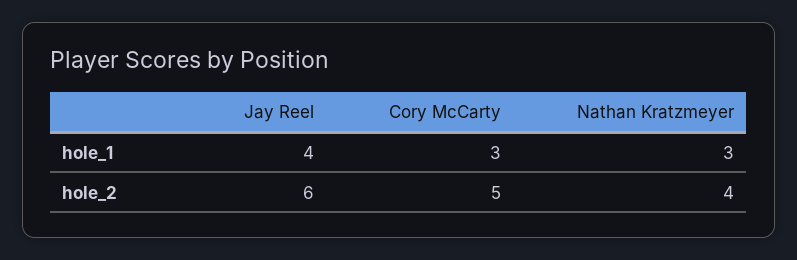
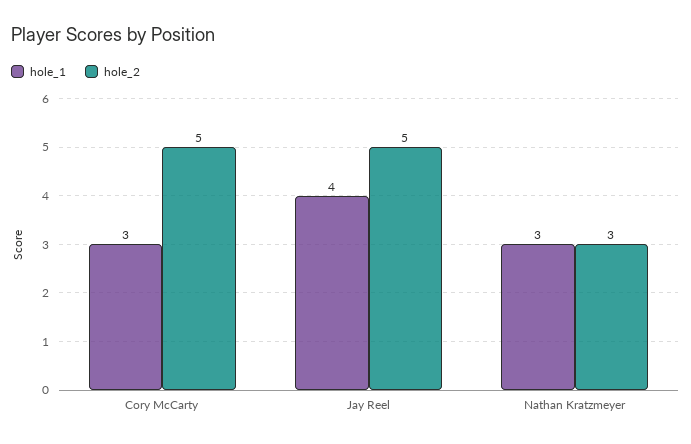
  {
    "hole_1": {
      "Jay Reel": 4,
      "Cory McCarty": 3,
      "Nathan Kratzmeyer": 3
    },
    "hole_2": {
-     "Jay Reel": 6,
+     "Jay Reel": 5,
      "Cory McCarty": 5,
-     "Nathan Kratzmeyer": 4
+     "Nathan Kratzmeyer": 3
    }
  }

